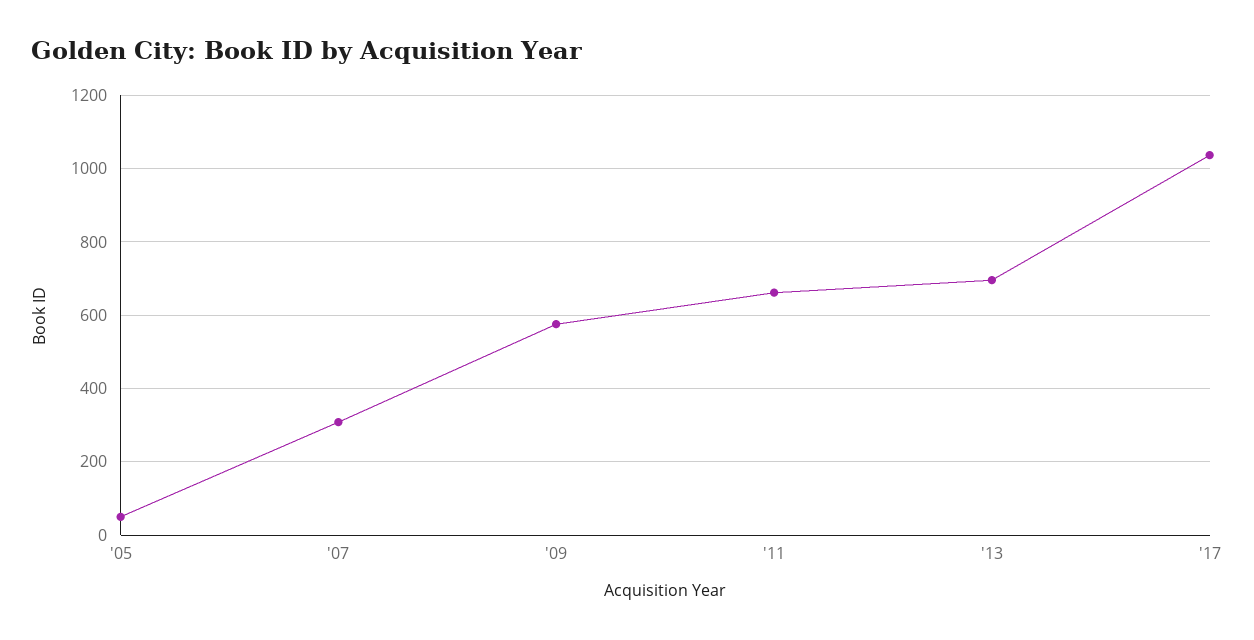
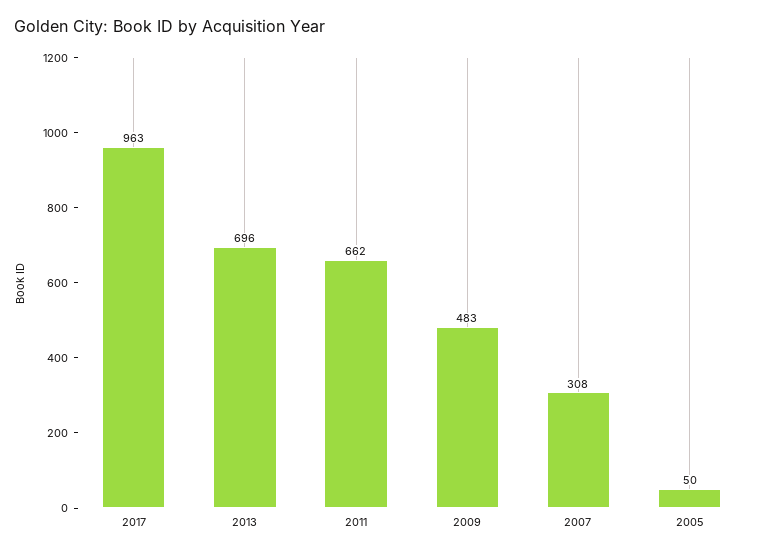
  {
    "'05": 50,
    "'07": 308,
-   "'09": 580,
+   "'09": 483,
    "'11": 662,
    "'13": 696,
-   "'17": 1040
+   "'17": 963
  }

